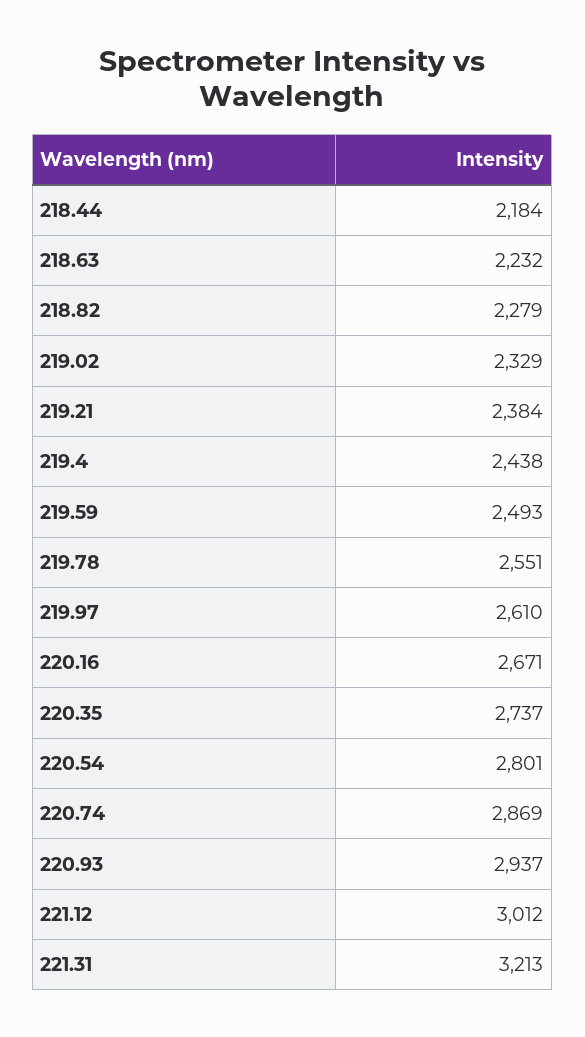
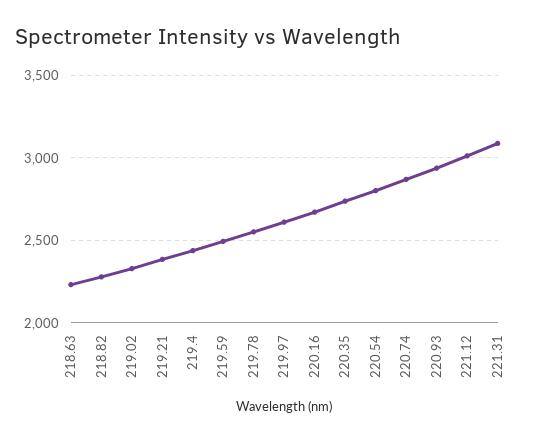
  {
-   "218.44": 2184,
    "218.63": 2232,
    "218.82": 2279,
    "219.02": 2329,
    "219.21": 2384,
    "219.4": 2438,
    "219.59": 2493,
    "219.78": 2551,
    "219.97": 2610,
    "220.16": 2671,
    "220.35": 2737,
    "220.54": 2801,
    "220.74": 2869,
    "220.93": 2937,
    "221.12": 3012,
-   "221.31": 3213
+   "221.31": 3100
  }

